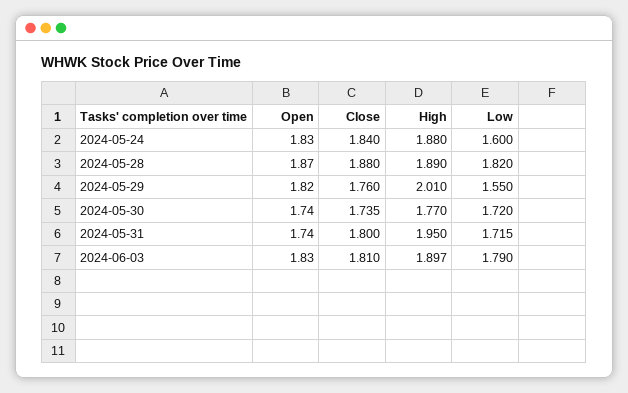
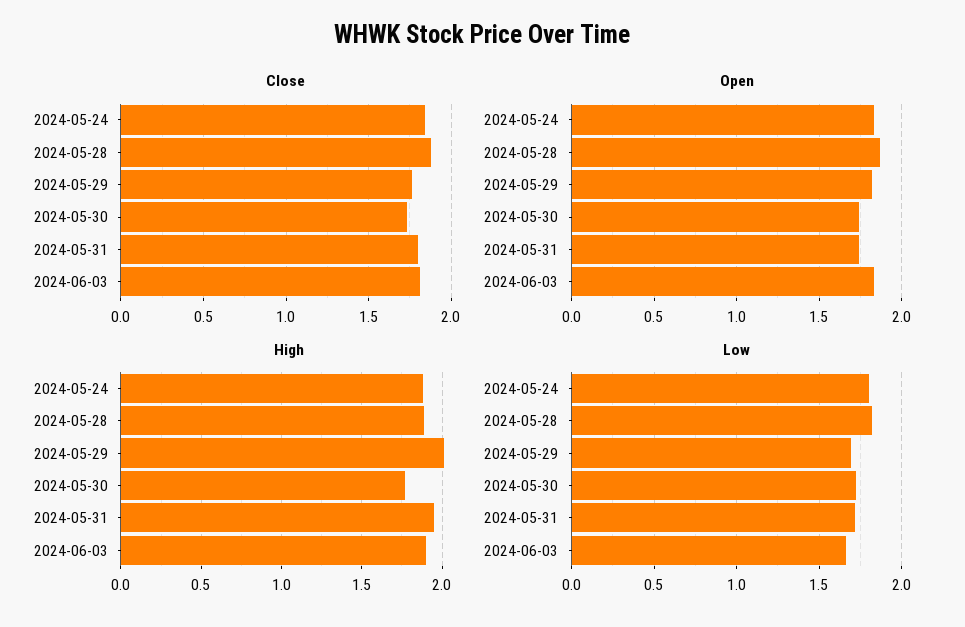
  {
    "Open": {
      "2024-05-24": 1.83,
      "2024-05-28": 1.87,
      "2024-05-29": 1.82,
      "2024-05-30": 1.74,
      "2024-05-31": 1.74,
      "2024-06-03": 1.83
    },
    "Close": {
      "2024-05-24": 1.84,
      "2024-05-28": 1.88,
      "2024-05-29": 1.76,
      "2024-05-30": 1.735,
      "2024-05-31": 1.8,
      "2024-06-03": 1.81
    },
    "High": {
      "2024-05-24": 1.88,
      "2024-05-28": 1.89,
      "2024-05-29": 2.01,
      "2024-05-30": 1.77,
      "2024-05-31": 1.95,
      "2024-06-03": 1.897
    },
    "Low": {
-     "2024-05-24": 1.6,
+     "2024-05-24": 1.8,
      "2024-05-28": 1.82,
-     "2024-05-29": 1.55,
+     "2024-05-29": 1.7,
      "2024-05-30": 1.72,
      "2024-05-31": 1.715,
-     "2024-06-03": 1.79
+     "2024-06-03": 1.65
    }
  }

